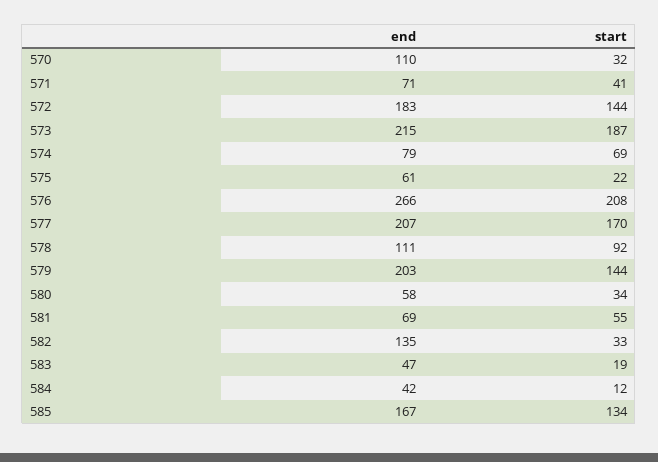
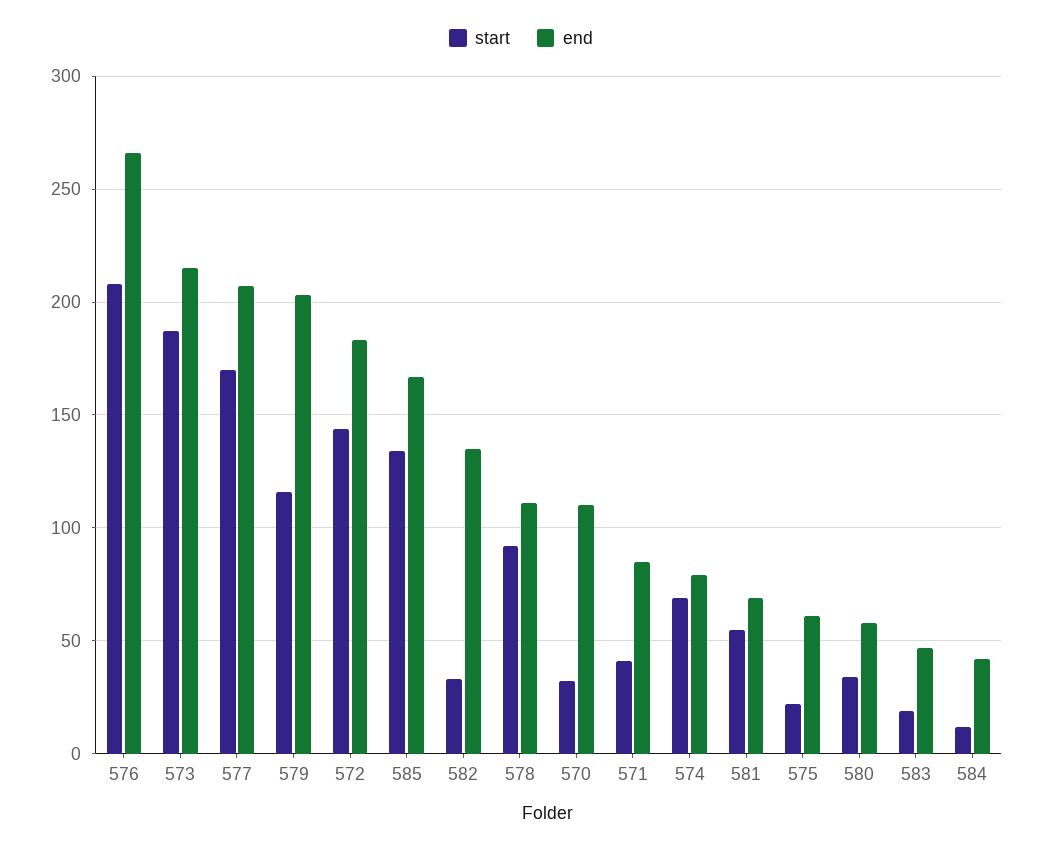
  {
    "end": {
      "570": 110,
-     "571": 71,
+     "571": 85,
      "572": 183,
      "573": 215,
      "574": 79,
      "575": 61,
      "576": 266,
      "577": 207,
      "578": 111,
      "579": 203,
      "580": 58,
      "581": 69,
      "582": 135,
      "583": 47,
      "584": 42,
      "585": 167
    },
    "start": {
      "570": 32,
      "571": 41,
      "572": 144,
      "573": 187,
      "574": 69,
      "575": 22,
      "576": 208,
      "577": 170,
      "578": 92,
-     "579": 144,
+     "579": 115,
      "580": 34,
      "581": 55,
      "582": 33,
      "583": 19,
      "584": 12,
      "585": 134
    }
  }

